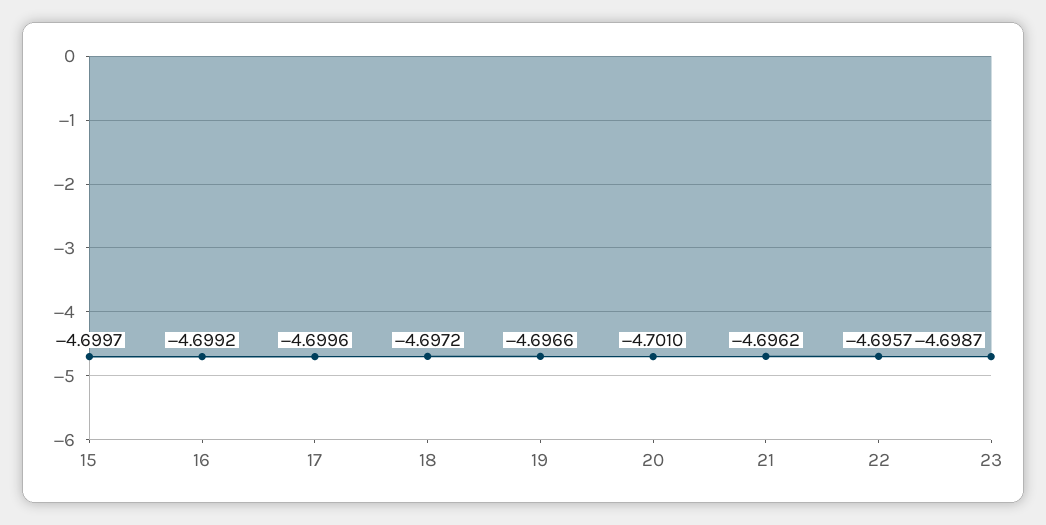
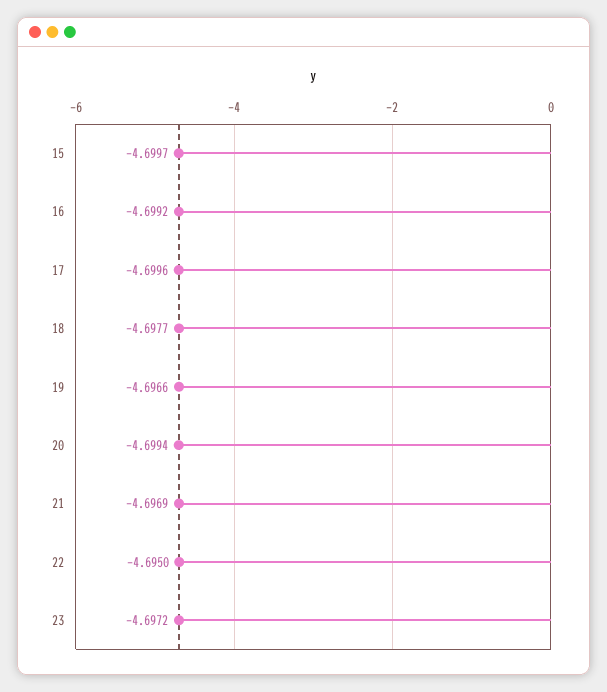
  {
    "15": -4.6997,
    "16": -4.6992,
    "17": -4.6996,
-   "18": -4.6972,
+   "18": -4.6977,
    "19": -4.6966,
-   "20": -4.701,
+   "20": -4.6994,
-   "21": -4.6962,
+   "21": -4.6969,
-   "22": -4.6957,
+   "22": -4.695,
-   "23": -4.6987
+   "23": -4.6972
  }

